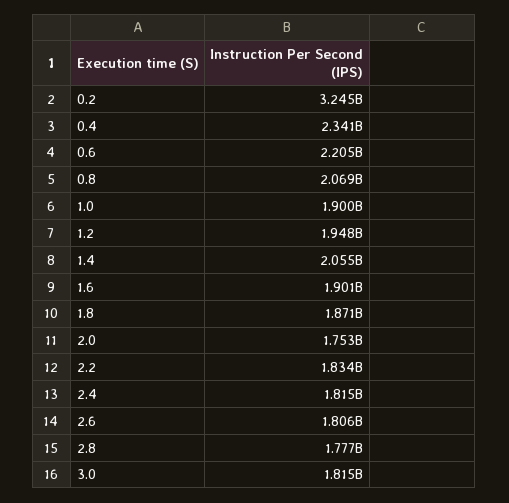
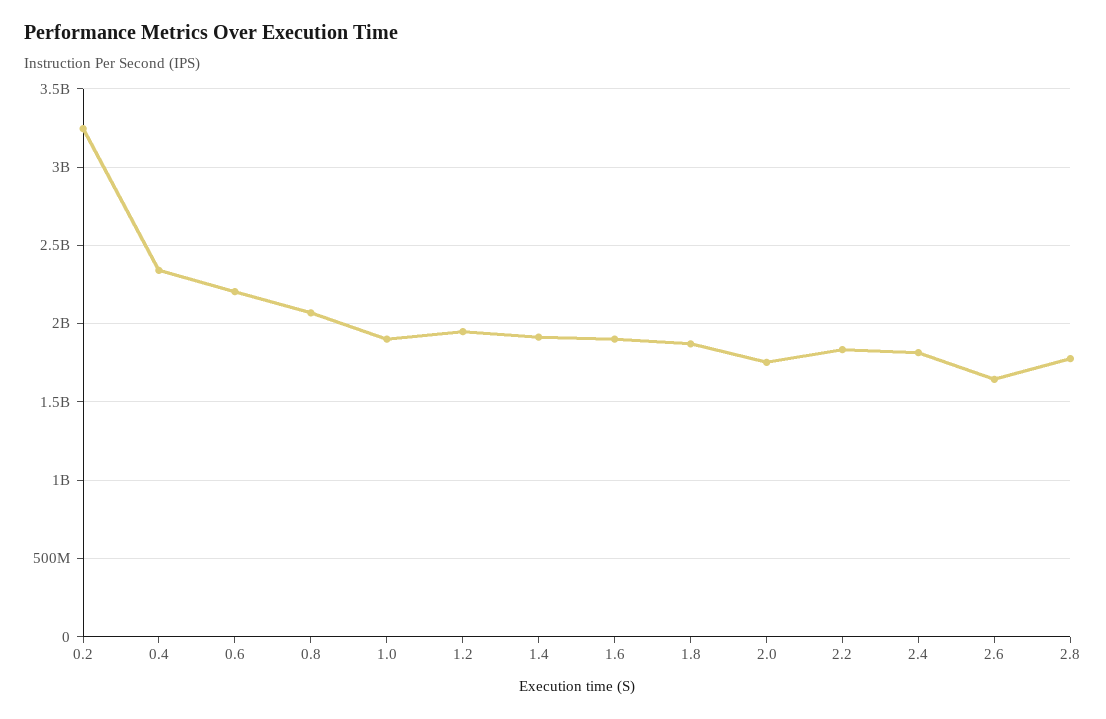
  {
    "0.2": 3245000000,
    "0.4": 2341000000,
    "0.6": 2205000000,
    "0.8": 2069000000,
    "1.0": 1900000000,
    "1.2": 1948000000,
-   "1.4": 2055000000,
+   "1.4": 1900000000,
    "1.6": 1901000000,
    "1.8": 1871000000,
    "2.0": 1753000000,
    "2.2": 1834000000,
    "2.4": 1815000000,
-   "2.6": 1806000000,
+   "2.6": 1650000000,
-   "2.8": 1777000000,
+   "2.8": 1777000000
-   "3.0": 1815000000
  }

